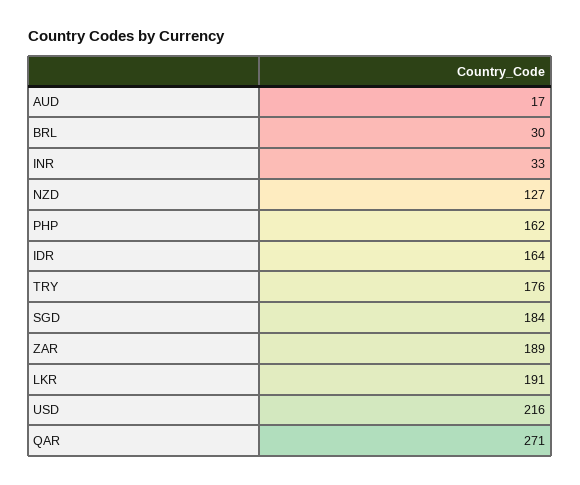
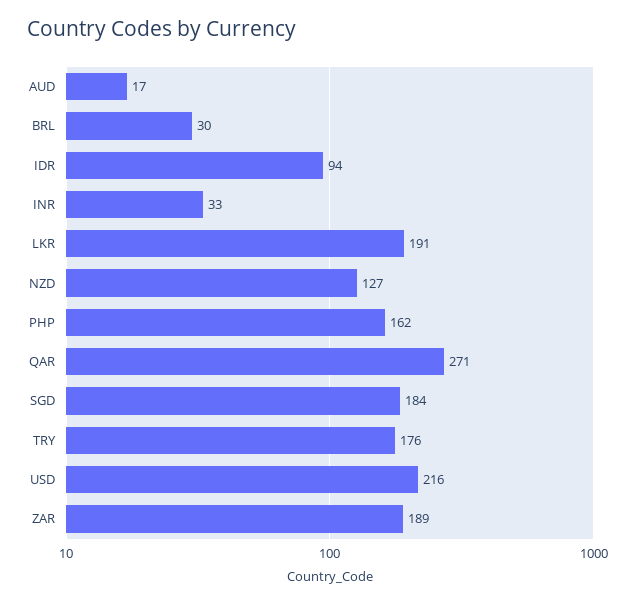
  {
    "AUD": 17,
    "BRL": 30,
    "INR": 33,
    "NZD": 127,
    "PHP": 162,
-   "IDR": 164,
+   "IDR": 94,
    "TRY": 176,
    "SGD": 184,
    "ZAR": 189,
    "LKR": 191,
    "USD": 216,
    "QAR": 271
  }

